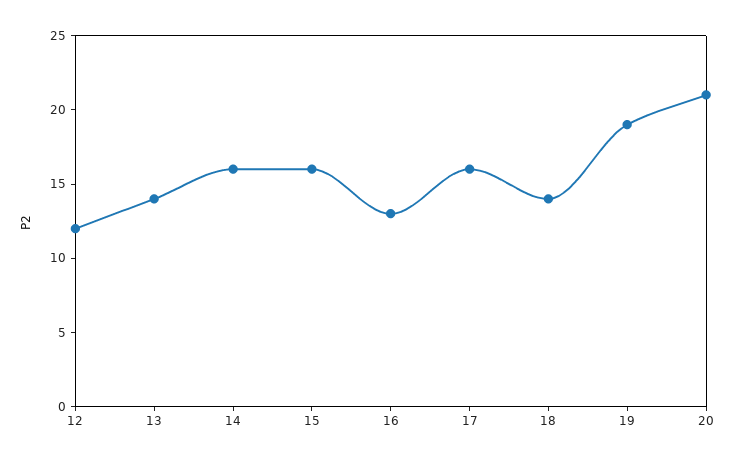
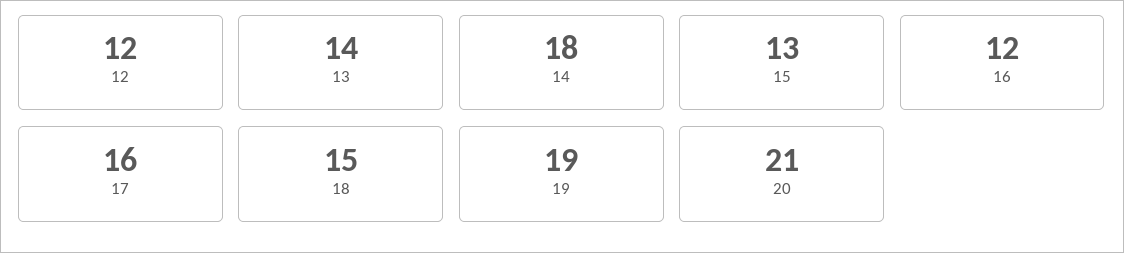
  {
    "12": 12,
    "13": 14,
-   "14": 16,
+   "14": 18,
-   "15": 16,
+   "15": 13,
-   "16": 13,
+   "16": 12,
    "17": 16,
-   "18": 14,
+   "18": 15,
    "19": 19,
    "20": 21
  }

